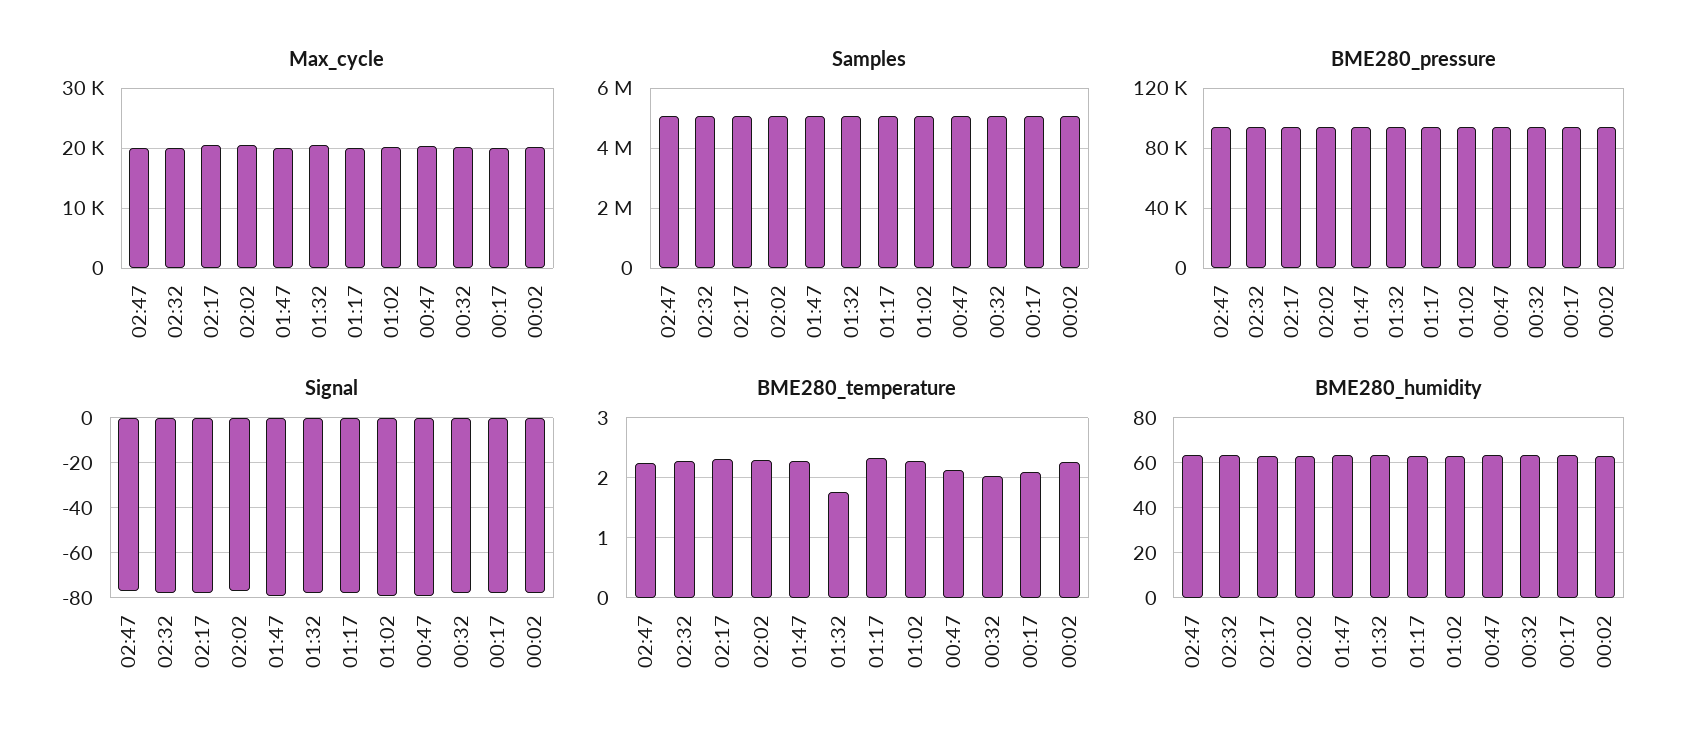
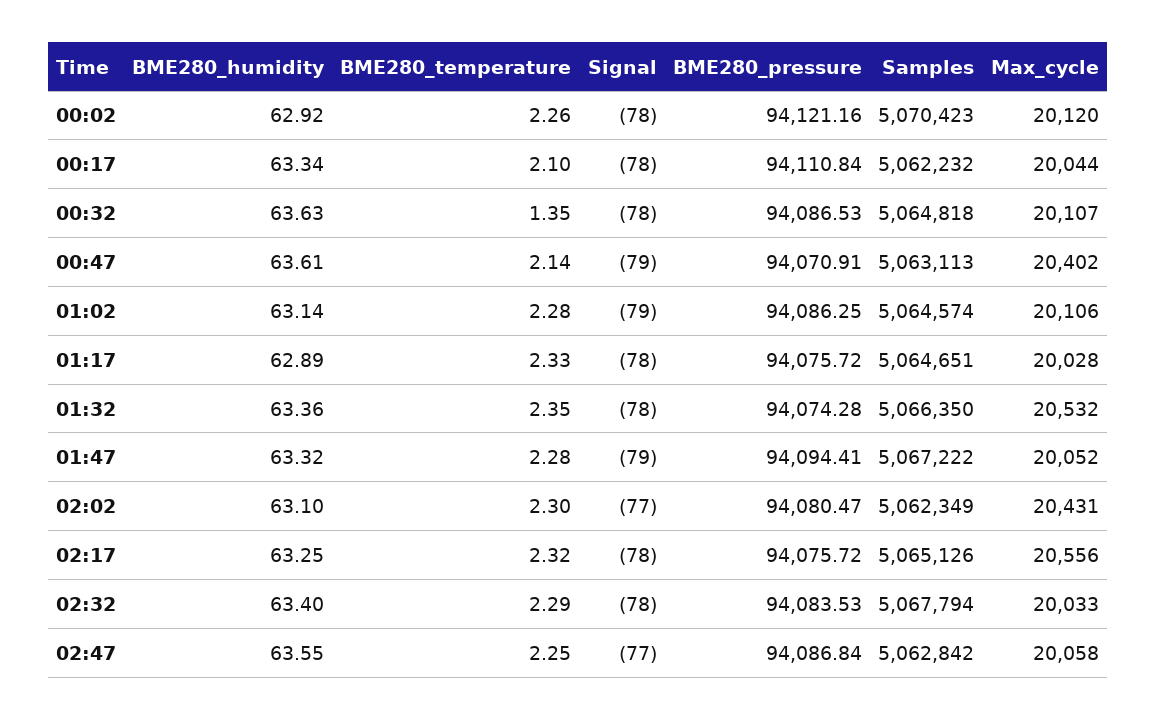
  {
    "Max_cycle": {
      "02:47": 20058,
      "02:32": 20033,
      "02:17": 20556,
      "02:02": 20431,
      "01:47": 20052,
      "01:32": 20532,
      "01:17": 20028,
      "01:02": 20106,
      "00:47": 20402,
      "00:32": 20107,
      "00:17": 20044,
      "00:02": 20120
    },
    "Samples": {
      "02:47": 5062842,
      "02:32": 5067794,
      "02:17": 5065126,
      "02:02": 5062349,
      "01:47": 5067222,
      "01:32": 5066350,
      "01:17": 5064651,
      "01:02": 5064574,
      "00:47": 5063113,
      "00:32": 5064818,
      "00:17": 5062232,
      "00:02": 5070423
    },
    "BME280_pressure": {
      "02:47": 94086.84,
      "02:32": 94083.53,
      "02:17": 94075.72,
      "02:02": 94080.47,
      "01:47": 94094.41,
      "01:32": 94074.28,
      "01:17": 94075.72,
      "01:02": 94086.25,
      "00:47": 94070.91,
      "00:32": 94086.53,
      "00:17": 94110.84,
      "00:02": 94121.16
    },
    "Signal": {
      "02:47": -77,
      "02:32": -78,
      "02:17": -78,
      "02:02": -77,
      "01:47": -79,
      "01:32": -78,
      "01:17": -78,
      "01:02": -79,
      "00:47": -79,
      "00:32": -78,
      "00:17": -78,
      "00:02": -78
    },
    "BME280_temperature": {
      "02:47": 2.25,
      "02:32": 2.29,
      "02:17": 2.32,
      "02:02": 2.3,
      "01:47": 2.28,
-     "01:32": 1.8,
+     "01:32": 2.35,
      "01:17": 2.33,
      "01:02": 2.28,
      "00:47": 2.14,
-     "00:32": 2,
+     "00:32": 1.35,
      "00:17": 2.1,
      "00:02": 2.26
    },
    "BME280_humidity": {
      "02:47": 63.55,
      "02:32": 63.4,
      "02:17": 63.25,
      "02:02": 63.1,
      "01:47": 63.32,
      "01:32": 63.36,
      "01:17": 62.89,
      "01:02": 63.14,
      "00:47": 63.61,
      "00:32": 63.63,
      "00:17": 63.34,
      "00:02": 62.92
    }
  }

